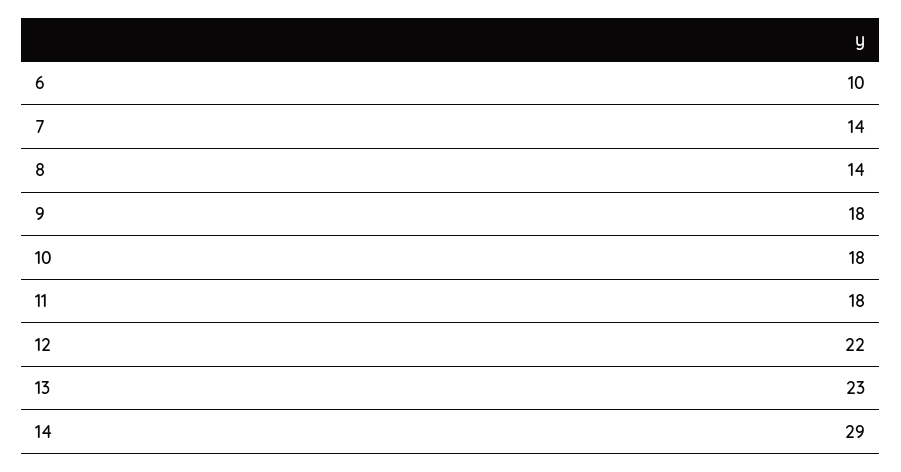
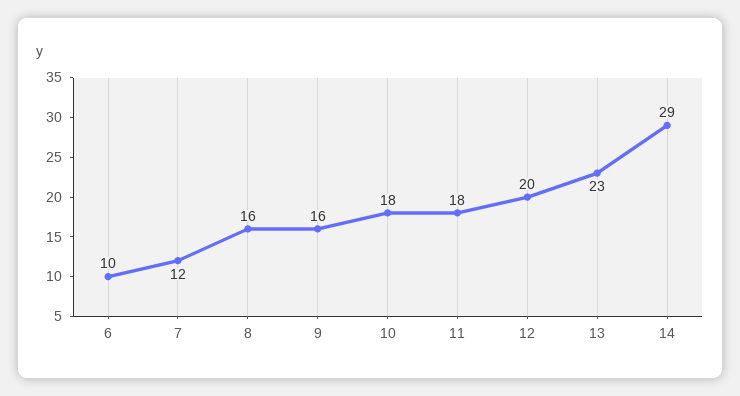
  {
    "6": 10,
-   "7": 14,
+   "7": 12,
-   "8": 14,
+   "8": 16,
-   "9": 18,
+   "9": 16,
    "10": 18,
    "11": 18,
-   "12": 22,
+   "12": 20,
    "13": 23,
    "14": 29
  }

